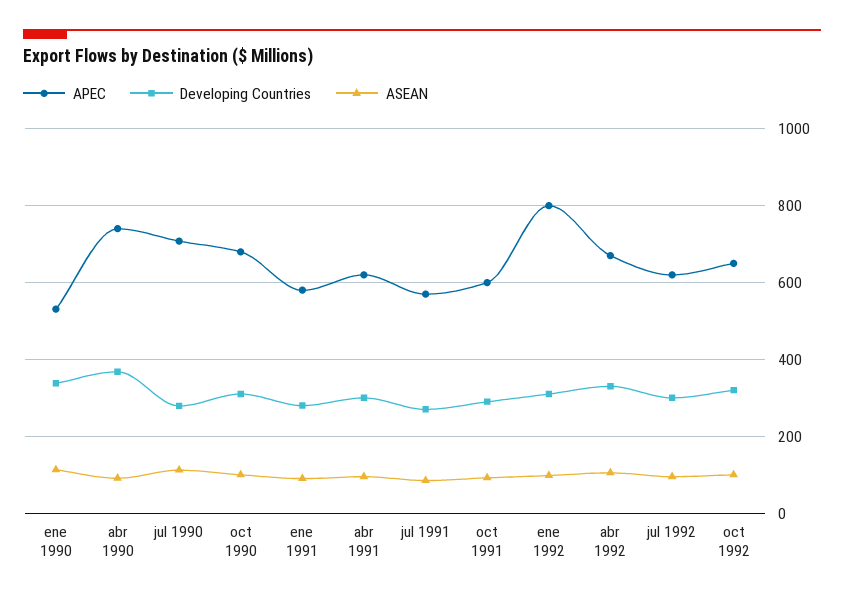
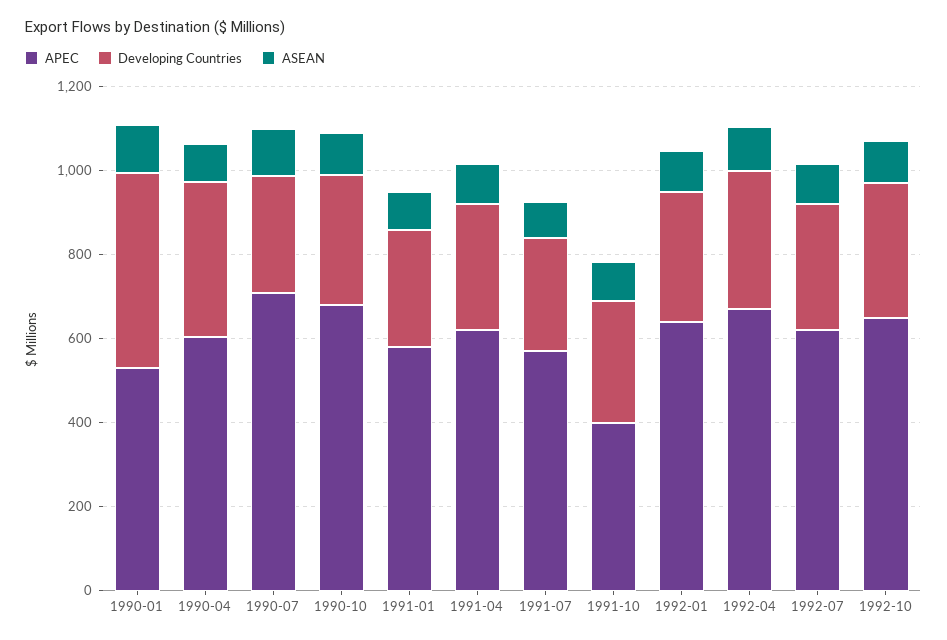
  {
    "APEC": {
      "ene 1990": 540,
-     "abr 1990": 740,
+     "abr 1990": 600,
      "jul 1990": 700,
      "oct 1990": 680,
      "ene 1991": 580,
      "abr 1991": 620,
      "jul 1991": 580,
-     "oct 1991": 600,
+     "oct 1991": 400,
-     "ene 1992": 800,
+     "ene 1992": 650,
      "abr 1992": 680,
      "jul 1992": 620,
      "oct 1992": 660
    },
    "Developing Countries": {
-     "ene 1990": 340,
+     "ene 1990": 450,
      "abr 1990": 360,
      "jul 1990": 280,
      "oct 1990": 320,
      "ene 1991": 280,
      "abr 1991": 300,
      "jul 1991": 280,
      "oct 1991": 300,
      "ene 1992": 320,
      "abr 1992": 340,
      "jul 1992": 300,
      "oct 1992": 320
    },
    "ASEAN": {
      "ene 1990": 120,
      "abr 1990": 100,
      "jul 1990": 120,
      "oct 1990": 100,
      "ene 1991": 100,
      "abr 1991": 100,
      "jul 1991": 80,
      "oct 1991": 100,
      "ene 1992": 100,
      "abr 1992": 100,
      "jul 1992": 100,
      "oct 1992": 100
    }
  }

